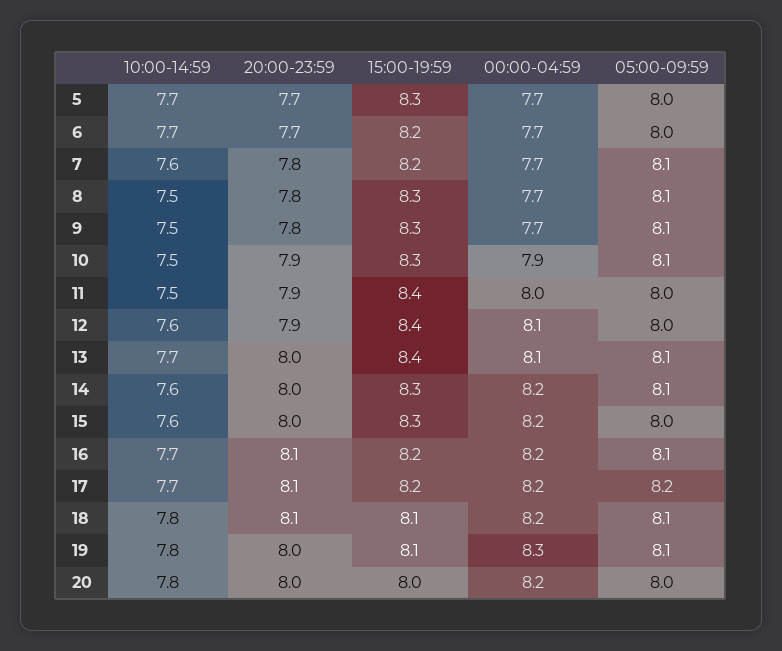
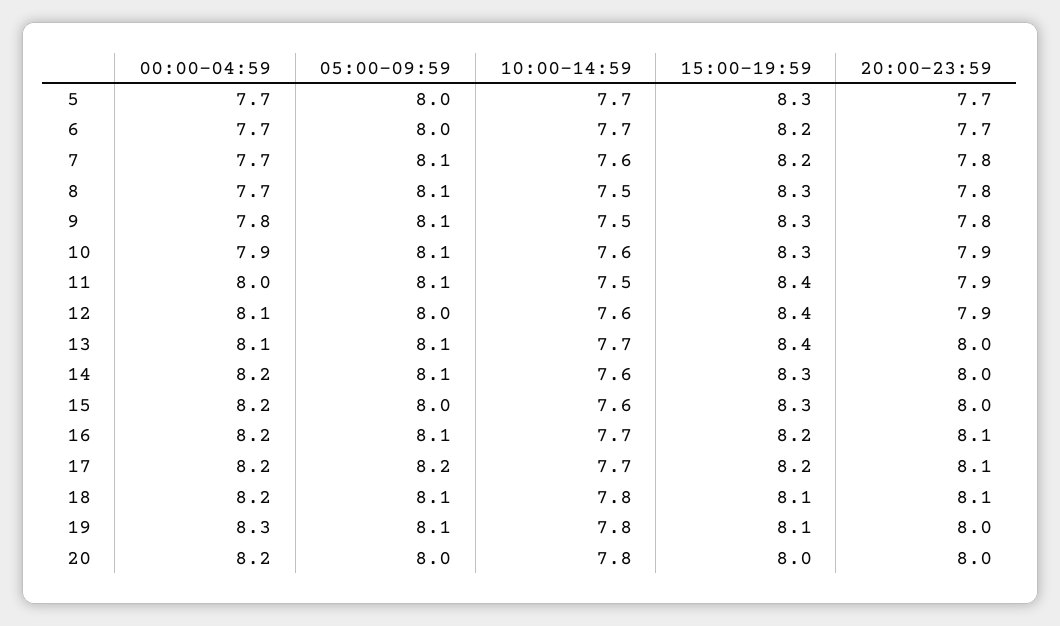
  {
    "10:00-14:59": {
      "5": 7.7,
      "6": 7.7,
      "7": 7.6,
      "8": 7.5,
      "9": 7.5,
-     "10": 7.5,
+     "10": 7.6,
      "11": 7.5,
      "12": 7.6,
      "13": 7.7,
      "14": 7.6,
      "15": 7.6,
      "16": 7.7,
      "17": 7.7,
      "18": 7.8,
      "19": 7.8,
      "20": 7.8
    },
    "20:00-23:59": {
      "5": 7.7,
      "6": 7.7,
      "7": 7.8,
      "8": 7.8,
      "9": 7.8,
      "10": 7.9,
      "11": 7.9,
      "12": 7.9,
      "13": 8,
      "14": 8,
      "15": 8,
      "16": 8.1,
      "17": 8.1,
      "18": 8.1,
      "19": 8,
      "20": 8
    },
    "15:00-19:59": {
      "5": 8.3,
      "6": 8.2,
      "7": 8.2,
      "8": 8.3,
      "9": 8.3,
      "10": 8.3,
      "11": 8.4,
      "12": 8.4,
      "13": 8.4,
      "14": 8.3,
      "15": 8.3,
      "16": 8.2,
      "17": 8.2,
      "18": 8.1,
      "19": 8.1,
      "20": 8
    },
    "00:00-04:59": {
      "5": 7.7,
      "6": 7.7,
      "7": 7.7,
      "8": 7.7,
-     "9": 7.7,
+     "9": 7.8,
      "10": 7.9,
      "11": 8,
      "12": 8.1,
      "13": 8.1,
      "14": 8.2,
      "15": 8.2,
      "16": 8.2,
      "17": 8.2,
      "18": 8.2,
      "19": 8.3,
      "20": 8.2
    },
    "05:00-09:59": {
      "5": 8,
      "6": 8,
      "7": 8.1,
      "8": 8.1,
      "9": 8.1,
      "10": 8.1,
-     "11": 8,
+     "11": 8.1,
      "12": 8,
      "13": 8.1,
      "14": 8.1,
      "15": 8,
      "16": 8.1,
      "17": 8.2,
      "18": 8.1,
      "19": 8.1,
      "20": 8
    }
  }

